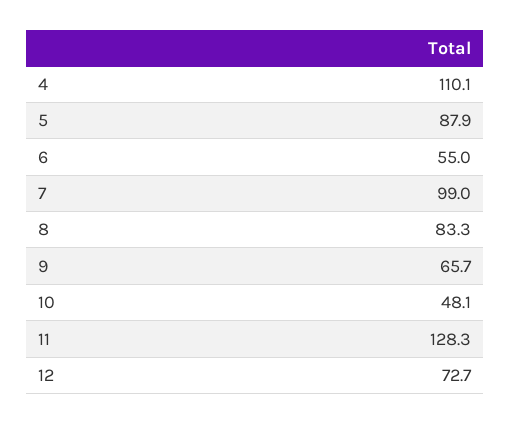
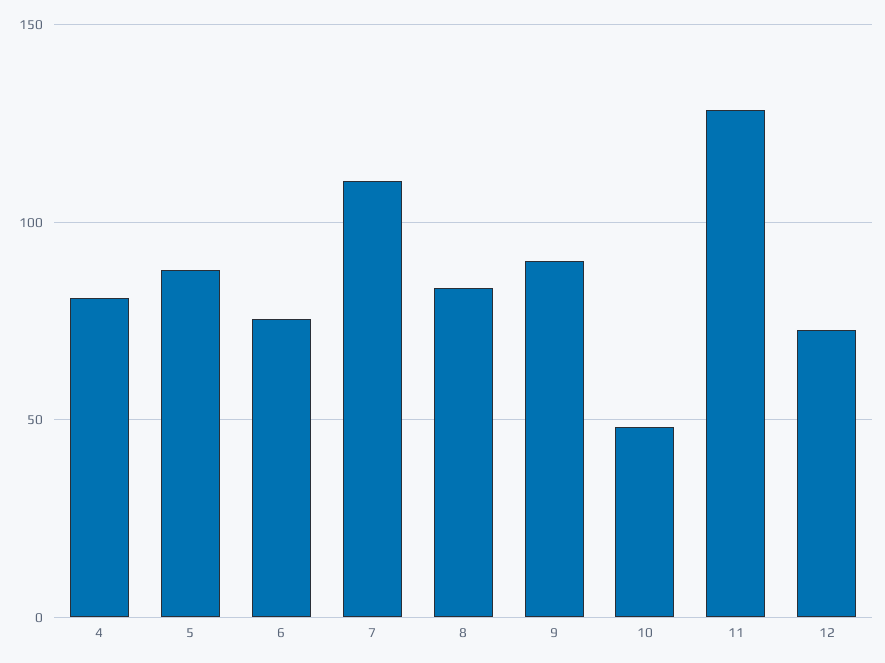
  {
-   "4": 110.1,
+   "4": 80,
    "5": 87.9,
-   "6": 55,
+   "6": 75,
-   "7": 99,
+   "7": 110,
    "8": 83.3,
-   "9": 65.7,
+   "9": 90,
    "10": 48.1,
    "11": 128.3,
    "12": 72.7
  }

